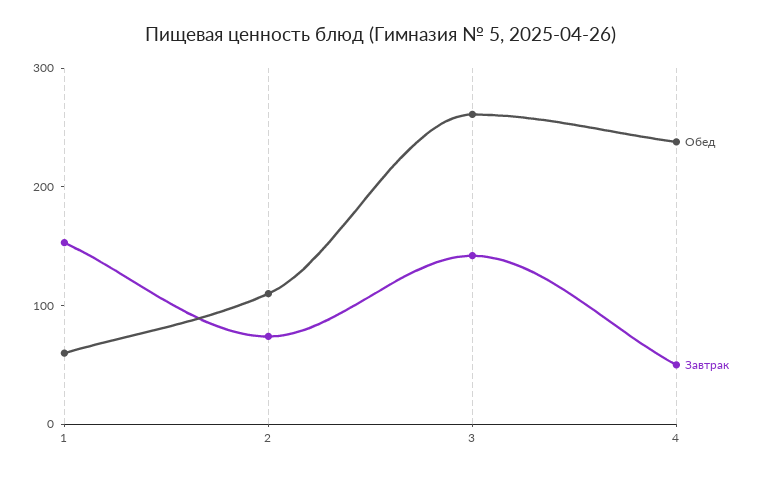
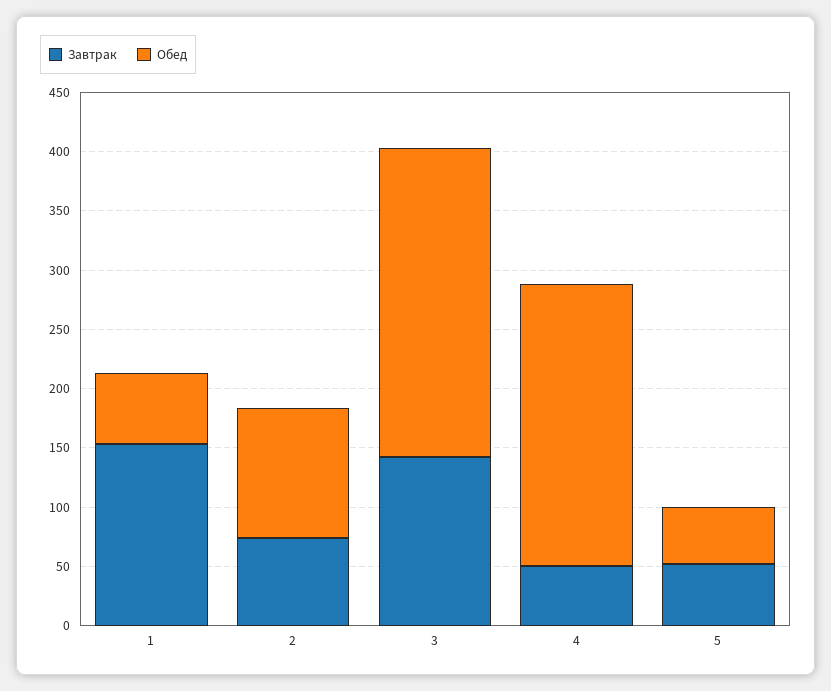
  {
    "Обед": {
      "1": 60,
      "2": 110,
      "3": 260,
-     "4": 240
+     "4": 240,
+     "5": 50
    },
    "Завтрак": {
      "1": 150,
      "2": 70,
      "3": 140,
-     "4": 50
+     "4": 50,
+     "5": 50
    }
  }

